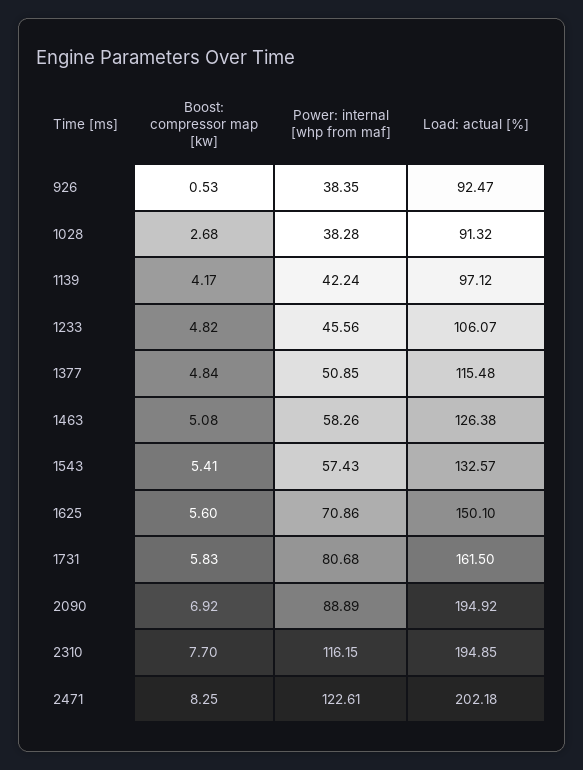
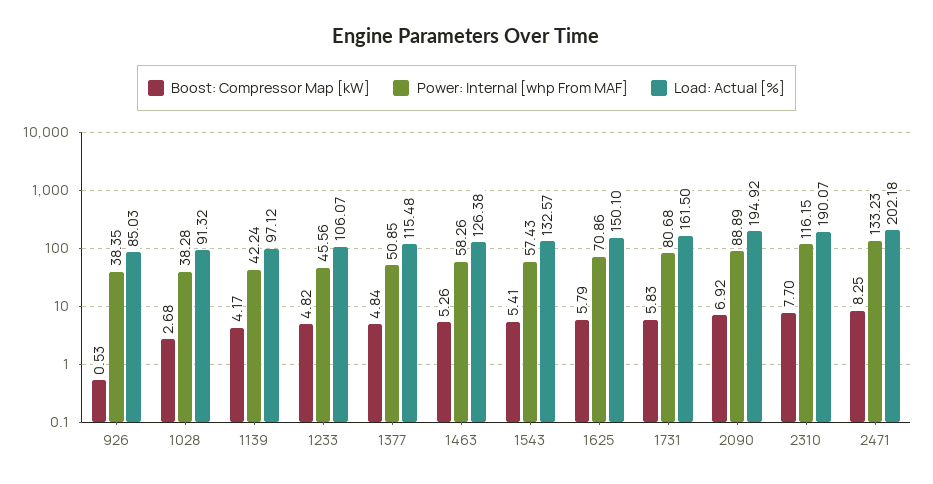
  {
    "Boost: compressor map [kw]": {
      "926": 0.53,
      "1028": 2.68,
      "1139": 4.17,
      "1233": 4.82,
      "1377": 4.84,
-     "1463": 5.08,
+     "1463": 5.26,
      "1543": 5.41,
-     "1625": 5.6,
+     "1625": 5.79,
      "1731": 5.83,
      "2090": 6.92,
      "2310": 7.7,
      "2471": 8.25
    },
    "Power: internal [whp from maf]": {
      "926": 38.35,
      "1028": 38.28,
      "1139": 42.24,
      "1233": 45.56,
      "1377": 50.85,
      "1463": 58.26,
      "1543": 57.43,
      "1625": 70.86,
      "1731": 80.68,
      "2090": 88.89,
      "2310": 116.15,
-     "2471": 122.61
+     "2471": 133.23
    },
    "Load: actual [%]": {
-     "926": 92.47,
+     "926": 85.03,
      "1028": 91.32,
      "1139": 97.12,
      "1233": 106.07,
      "1377": 115.48,
      "1463": 126.38,
      "1543": 132.57,
      "1625": 150.1,
      "1731": 161.5,
      "2090": 194.92,
-     "2310": 194.85,
+     "2310": 190.07,
      "2471": 202.18
    }
  }

